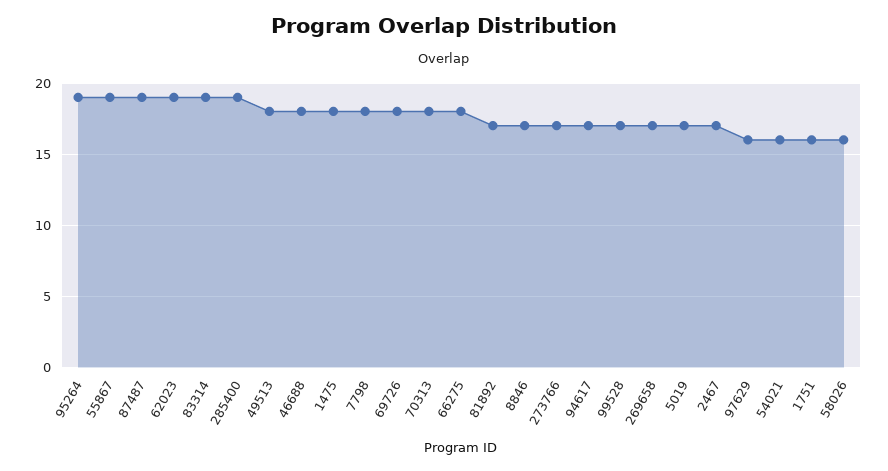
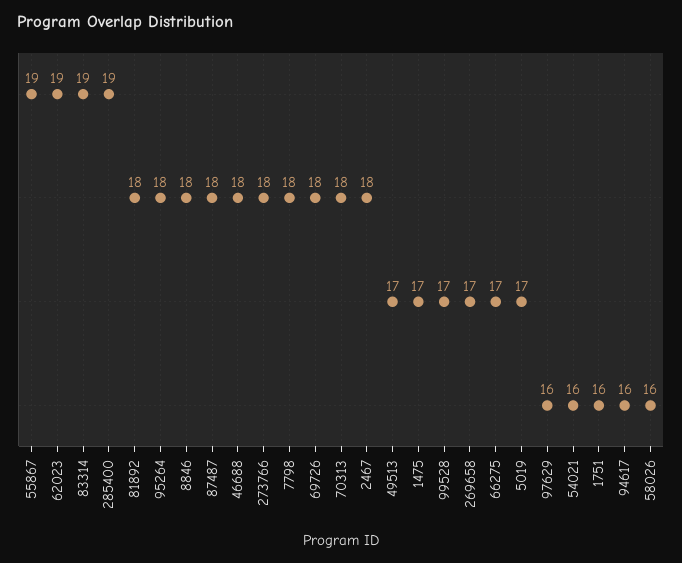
  {
-   "95264": 19,
+   "95264": 18,
    "55867": 19,
-   "87487": 19,
+   "87487": 18,
    "62023": 19,
    "83314": 19,
    "285400": 19,
-   "49513": 18,
+   "49513": 17,
    "46688": 18,
-   "1475": 18,
+   "1475": 17,
    "7798": 18,
    "69726": 18,
    "70313": 18,
-   "66275": 18,
+   "66275": 17,
-   "81892": 17,
+   "81892": 18,
-   "8846": 17,
+   "8846": 18,
-   "273766": 17,
+   "273766": 18,
-   "94617": 17,
+   "94617": 16,
    "99528": 17,
    "269658": 17,
    "5019": 17,
-   "2467": 17,
+   "2467": 18,
    "97629": 16,
    "54021": 16,
    "1751": 16,
    "58026": 16
  }

